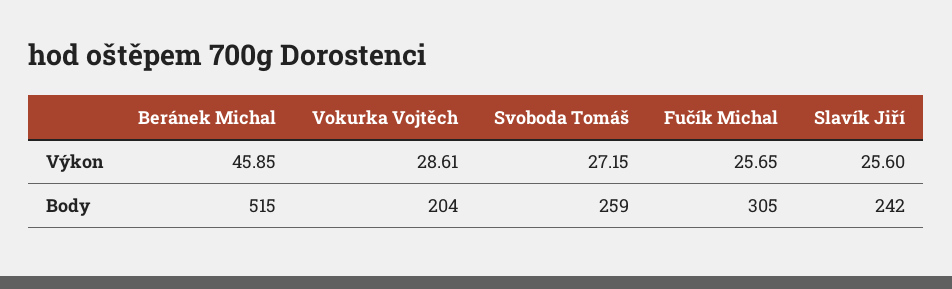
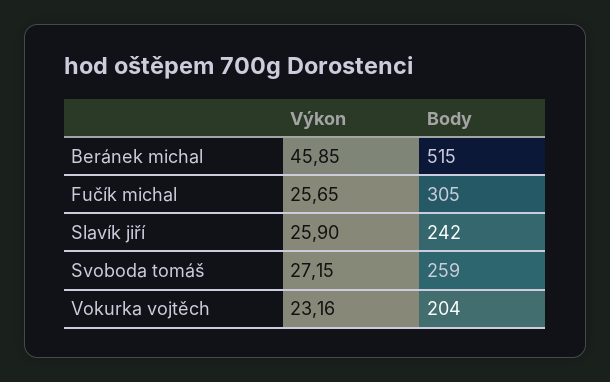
  {
    "Beránek Michal": {
      "Výkon": 45.85,
      "Body": 515
    },
    "Vokurka Vojtěch": {
-     "Výkon": 28.61,
+     "Výkon": 23.16,
      "Body": 204
    },
    "Svoboda Tomáš": {
      "Výkon": 27.15,
      "Body": 259
    },
    "Fučík Michal": {
      "Výkon": 25.65,
      "Body": 305
    },
    "Slavík Jiří": {
-     "Výkon": 25.6,
+     "Výkon": 25.9,
      "Body": 242
    }
  }

